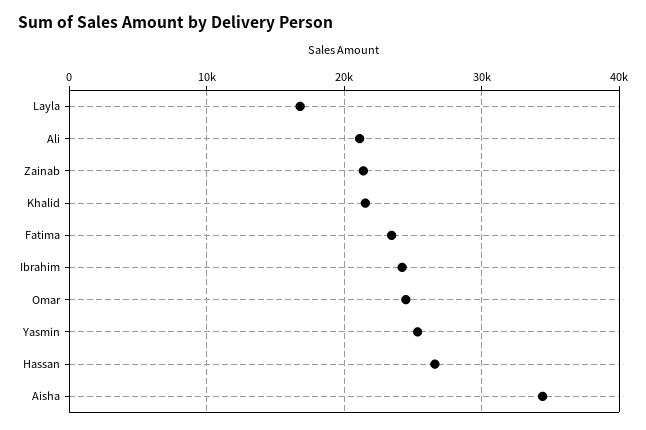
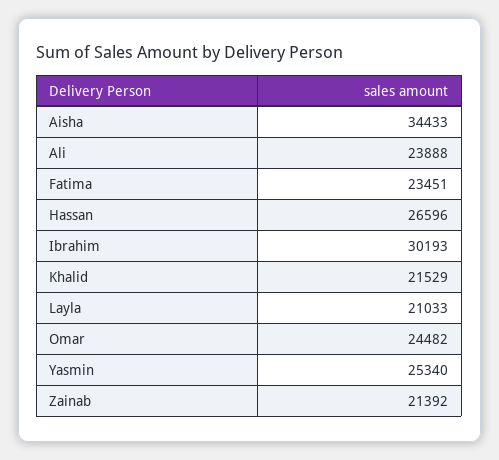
  {
-   "Layla": 17000,
+   "Layla": 21033,
-   "Ali": 21000,
+   "Ali": 23888,
    "Zainab": 21392,
    "Khalid": 21529,
    "Fatima": 23451,
-   "Ibrahim": 24000,
+   "Ibrahim": 30193,
    "Omar": 24482,
    "Yasmin": 25340,
    "Hassan": 26596,
    "Aisha": 34433
  }

